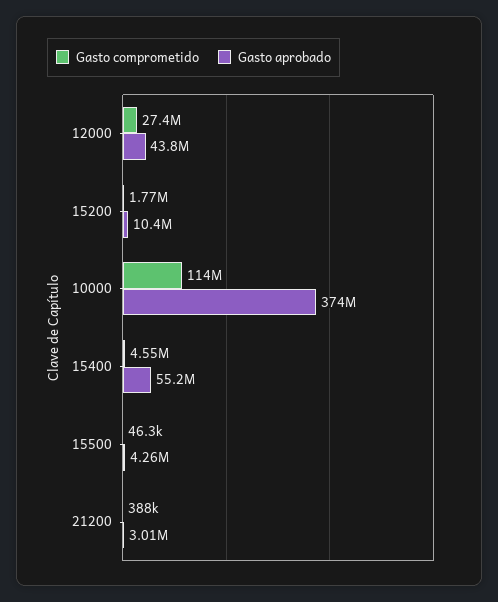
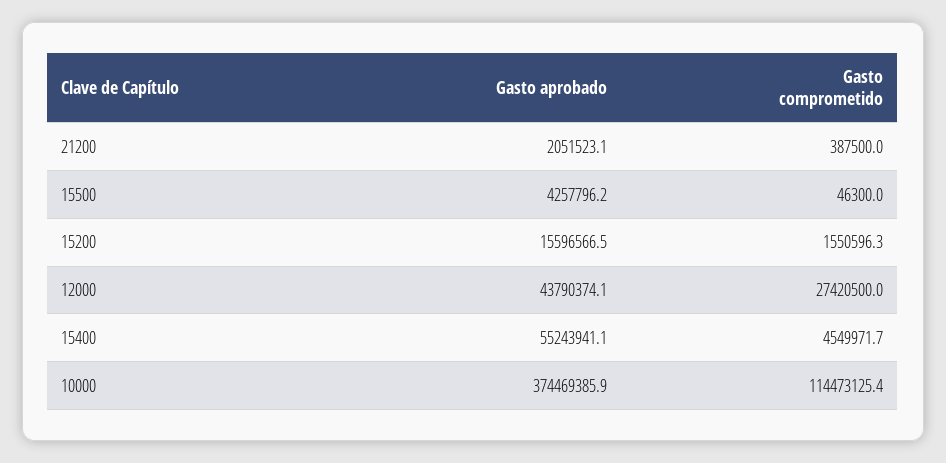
  {
    "Gasto comprometido": {
      "12000": 27420500,
-     "15200": 1770000,
+     "15200": 1550596.3,
      "10000": 114473125.4,
      "15400": 4549971.7,
      "15500": 46300,
      "21200": 387500
    },
    "Gasto aprobado": {
      "12000": 43790374.1,
-     "15200": 10400000,
+     "15200": 15596566.5,
      "10000": 374469385.9,
      "15400": 55243941.1,
      "15500": 4257796.2,
-     "21200": 3010000
+     "21200": 2051523.1
    }
  }

